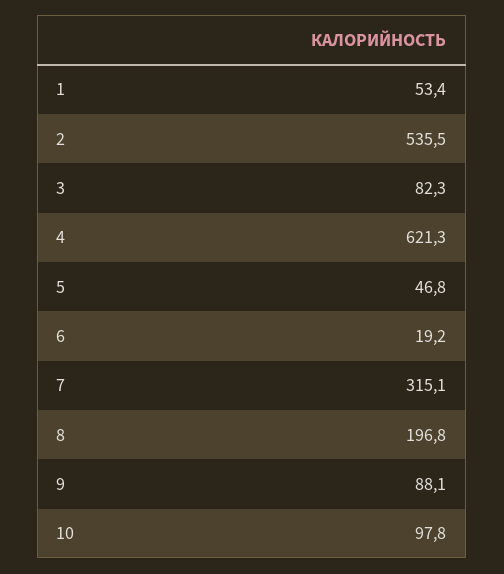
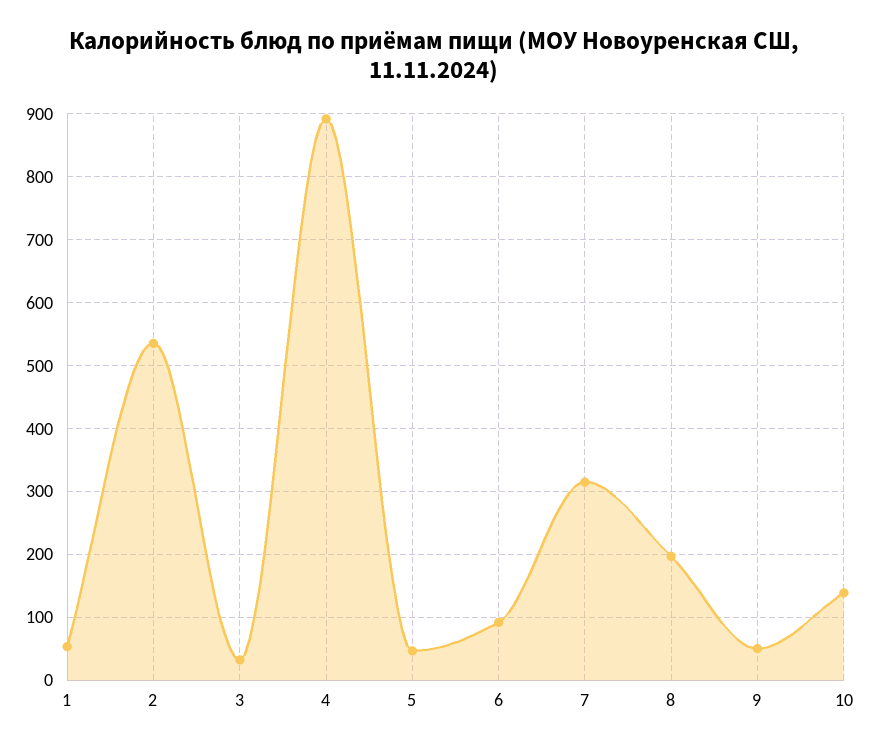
  {
    "1": 53.4,
    "2": 535.5,
-   "3": 82.3,
+   "3": 30,
-   "4": 621.3,
+   "4": 890,
    "5": 46.8,
-   "6": 19.2,
+   "6": 90,
    "7": 315.1,
    "8": 196.8,
-   "9": 88.1,
+   "9": 50,
-   "10": 97.8
+   "10": 140
  }

